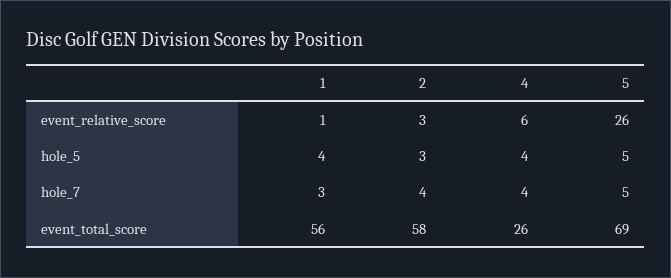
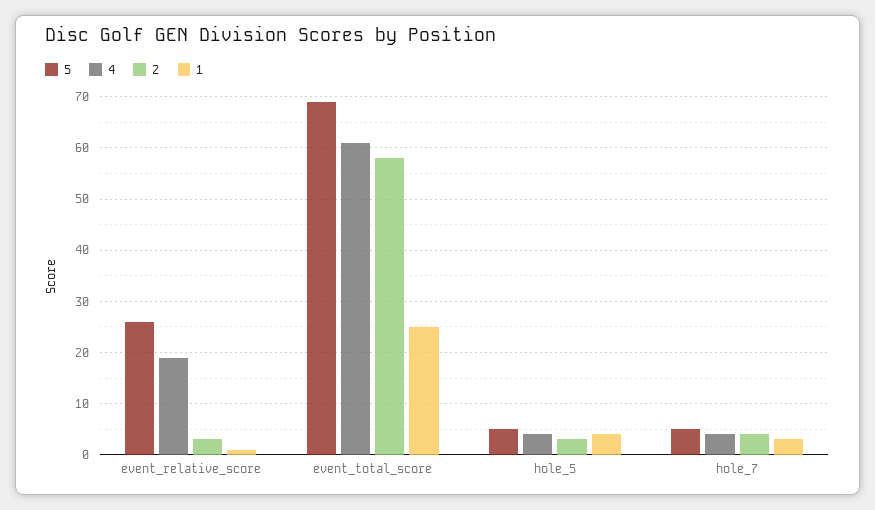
  {
    "1": {
      "event_relative_score": 1,
      "hole_5": 4,
      "hole_7": 3,
-     "event_total_score": 56
+     "event_total_score": 25
    },
    "2": {
      "event_relative_score": 3,
      "hole_5": 3,
      "hole_7": 4,
      "event_total_score": 58
    },
    "4": {
-     "event_relative_score": 6,
+     "event_relative_score": 20,
      "hole_5": 4,
      "hole_7": 4,
-     "event_total_score": 26
+     "event_total_score": 60
    },
    "5": {
      "event_relative_score": 26,
      "hole_5": 5,
      "hole_7": 5,
      "event_total_score": 69
    }
  }

